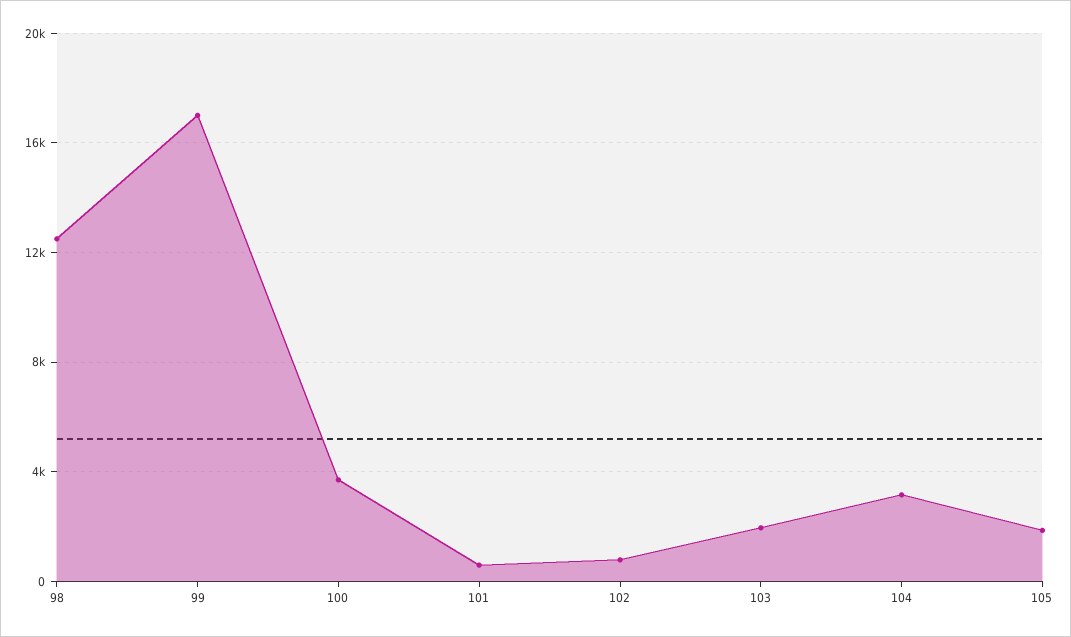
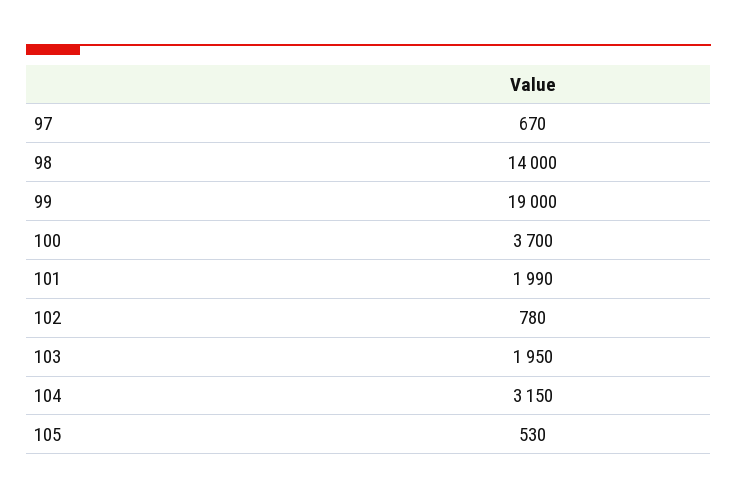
  {
-   "98": 12500,
+   "98": 14000,
-   "99": 17000,
+   "99": 19000,
    "100": 3700,
-   "101": 500,
+   "101": 1990,
    "102": 780,
    "103": 1950,
    "104": 3150,
-   "105": 2000
+   "105": 530,
+   "97": 670
  }

